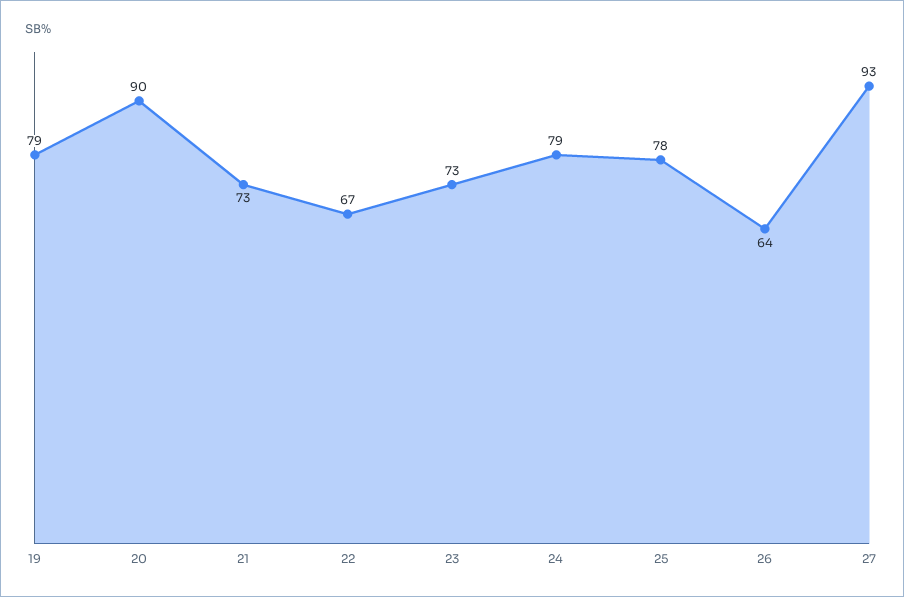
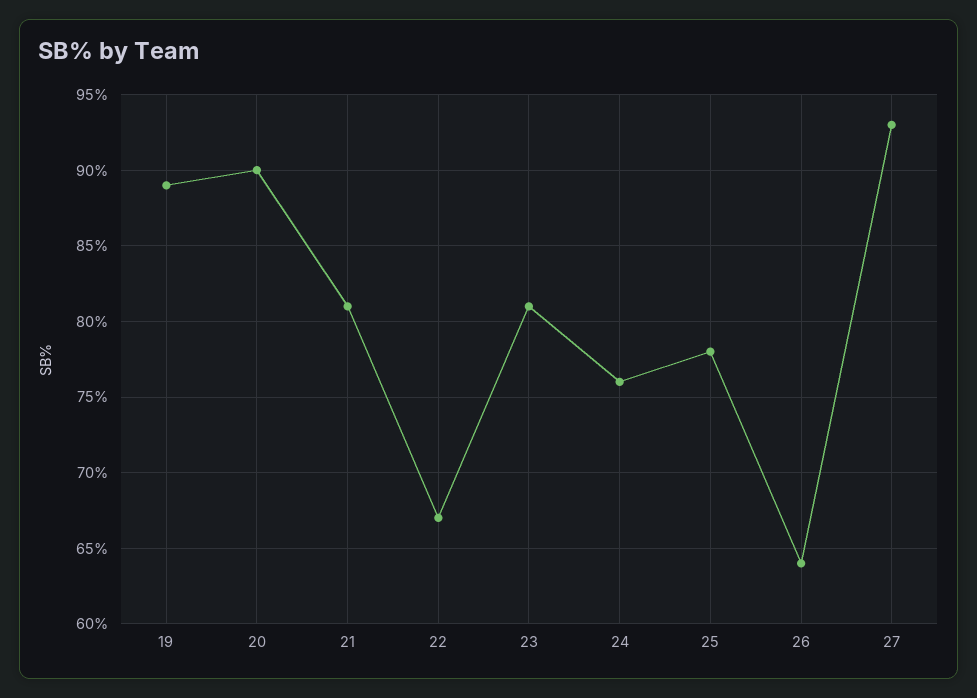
  {
-   "19": 79,
+   "19": 89,
    "20": 90,
-   "21": 73,
+   "21": 81,
    "22": 67,
-   "23": 73,
+   "23": 81,
-   "24": 79,
+   "24": 76,
    "25": 78,
    "26": 64,
    "27": 93
  }

